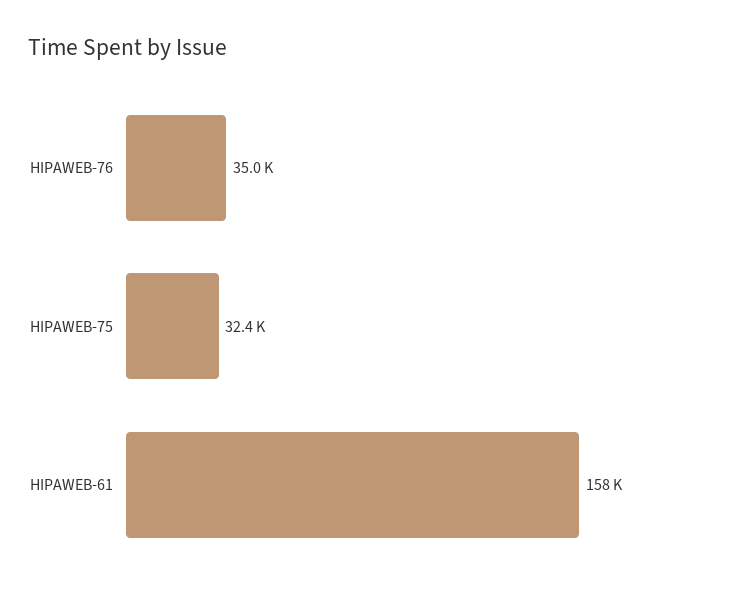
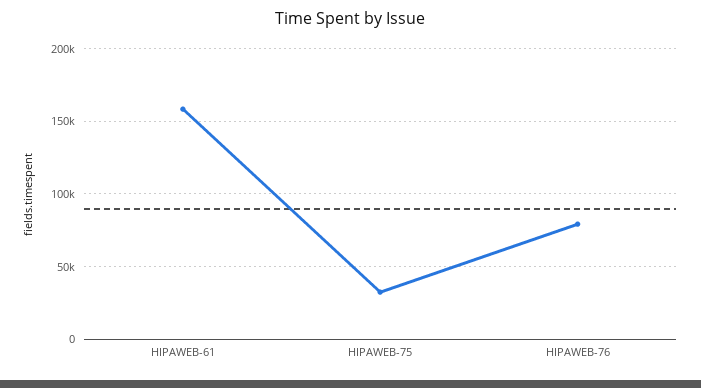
  {
-   "HIPAWEB-76": 35000,
+   "HIPAWEB-76": 80000,
    "HIPAWEB-75": 32400,
    "HIPAWEB-61": 158000
  }

